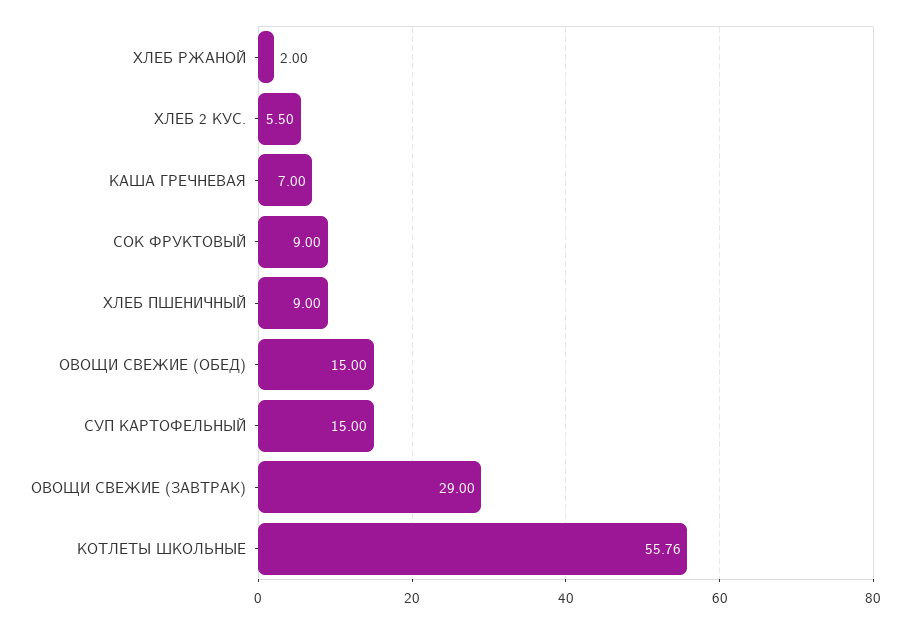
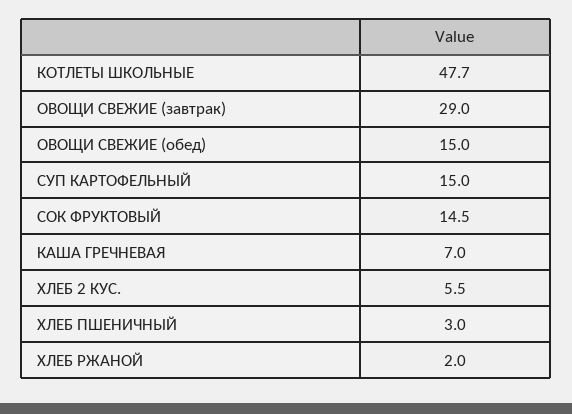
  {
    "ХЛЕБ РЖАНОЙ": 2,
    "ХЛЕБ 2 КУС.": 5.5,
    "КАША ГРЕЧНЕВАЯ": 7,
-   "СОК ФРУКТОВЫЙ": 9,
+   "СОК ФРУКТОВЫЙ": 14.5,
-   "ХЛЕБ ПШЕНИЧНЫЙ": 9,
+   "ХЛЕБ ПШЕНИЧНЫЙ": 3,
    "ОВОЩИ СВЕЖИЕ (ОБЕД)": 15,
    "СУП КАРТОФЕЛЬНЫЙ": 15,
    "ОВОЩИ СВЕЖИЕ (ЗАВТРАК)": 29,
-   "КОТЛЕТЫ ШКОЛЬНЫЕ": 55.76
+   "КОТЛЕТЫ ШКОЛЬНЫЕ": 47.7
  }

